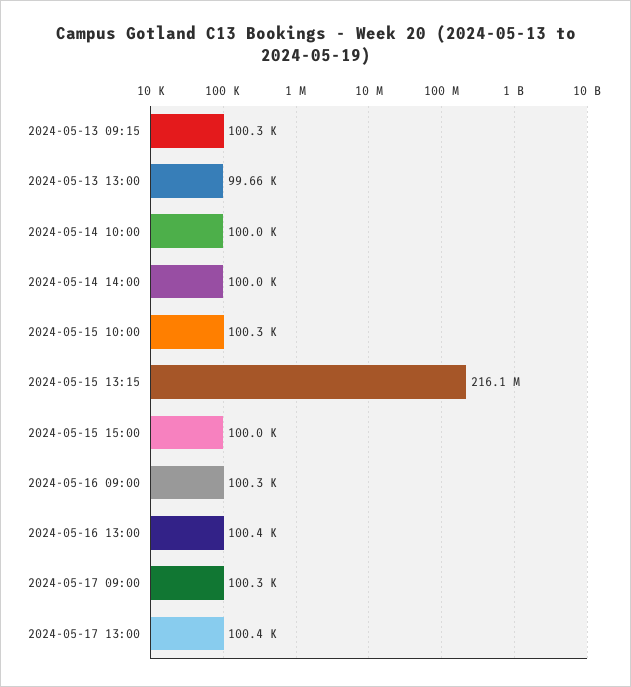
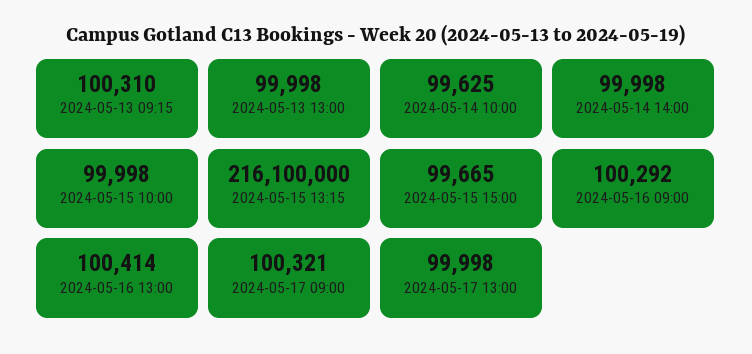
  {
    "2024-05-13 09:15": 100310,
-   "2024-05-13 13:00": 99660,
+   "2024-05-13 13:00": 99998,
-   "2024-05-14 10:00": 100000,
+   "2024-05-14 10:00": 99625,
    "2024-05-14 14:00": 99998,
-   "2024-05-15 10:00": 100300,
+   "2024-05-15 10:00": 99998,
    "2024-05-15 13:15": 216100000,
-   "2024-05-15 15:00": 100000,
+   "2024-05-15 15:00": 99665,
    "2024-05-16 09:00": 100292,
    "2024-05-16 13:00": 100414,
    "2024-05-17 09:00": 100321,
-   "2024-05-17 13:00": 100400
+   "2024-05-17 13:00": 99998
  }

